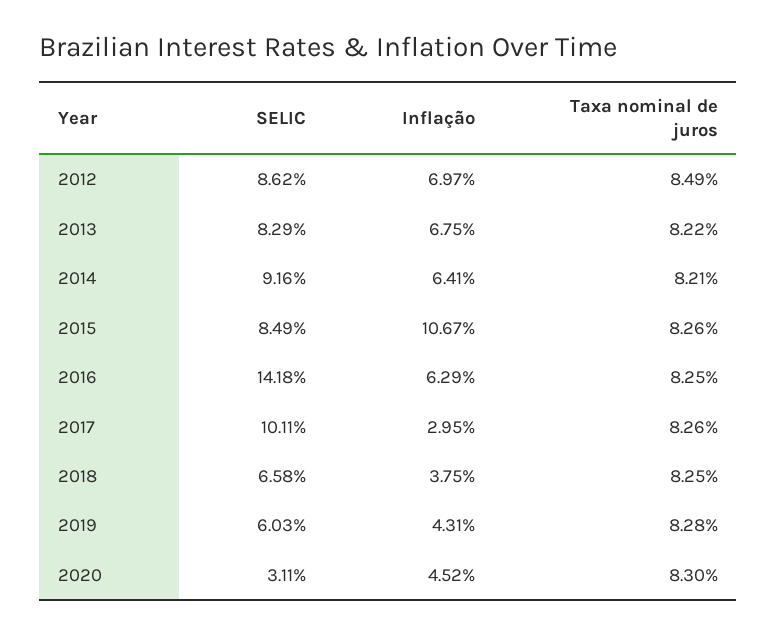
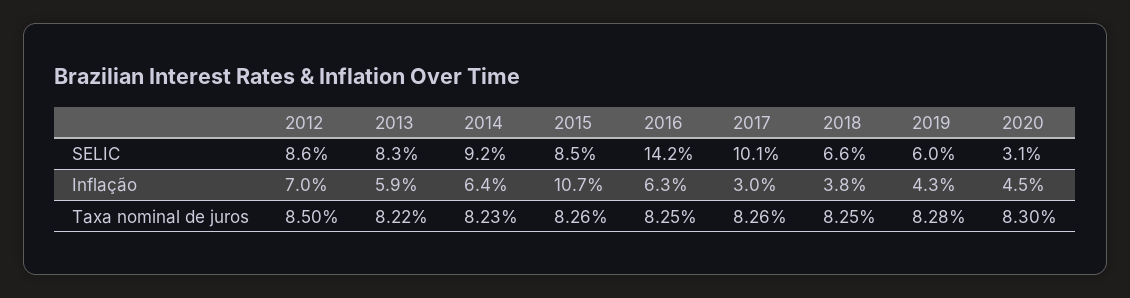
  {
    "SELIC": {
      "2012": 8.62,
      "2013": 8.29,
      "2014": 9.16,
      "2015": 8.49,
      "2016": 14.18,
      "2017": 10.11,
      "2018": 6.58,
      "2019": 6.03,
      "2020": 3.11
    },
    "Inflação": {
      "2012": 6.97,
-     "2013": 6.75,
+     "2013": 5.9,
      "2014": 6.41,
      "2015": 10.67,
      "2016": 6.29,
      "2017": 2.95,
      "2018": 3.75,
      "2019": 4.31,
      "2020": 4.52
    },
    "Taxa nominal de juros": {
-     "2012": 8.49,
+     "2012": 8.5,
      "2013": 8.22,
-     "2014": 8.21,
+     "2014": 8.23,
      "2015": 8.26,
      "2016": 8.25,
      "2017": 8.26,
      "2018": 8.25,
      "2019": 8.28,
      "2020": 8.3
    }
  }

